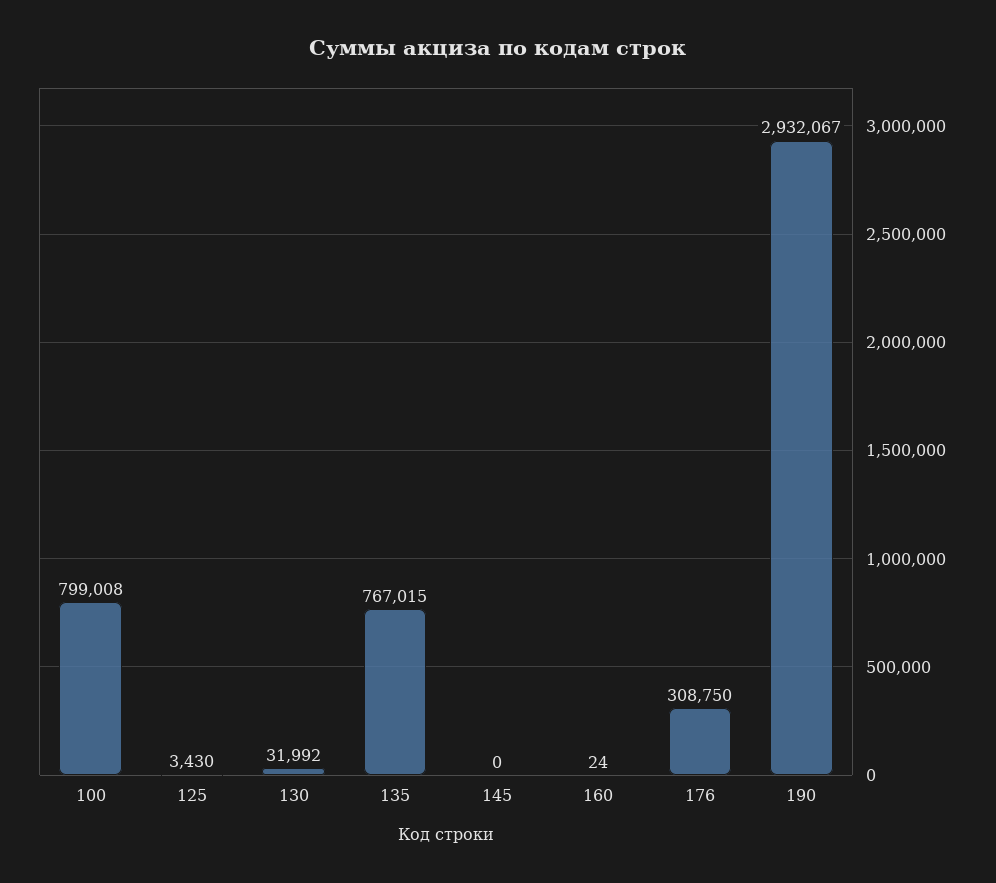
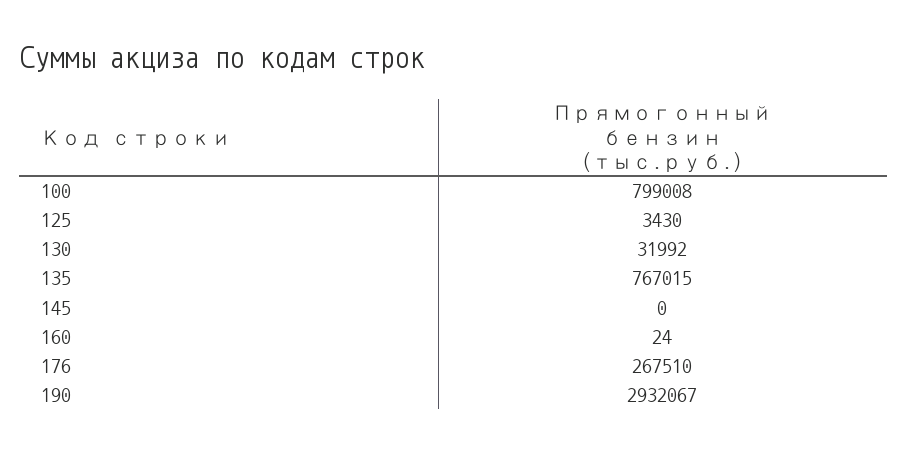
  {
    "100": 799008,
    "125": 3430,
    "130": 31992,
    "135": 767015,
    "145": 0,
    "160": 24,
-   "176": 308750,
+   "176": 267510,
    "190": 2932067
  }

